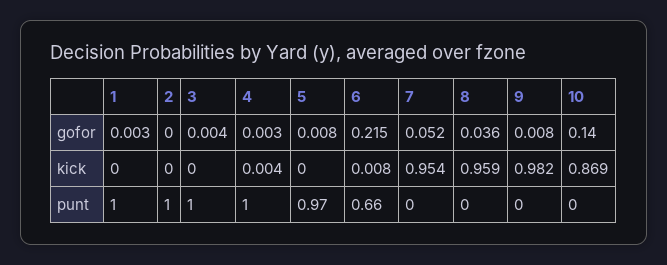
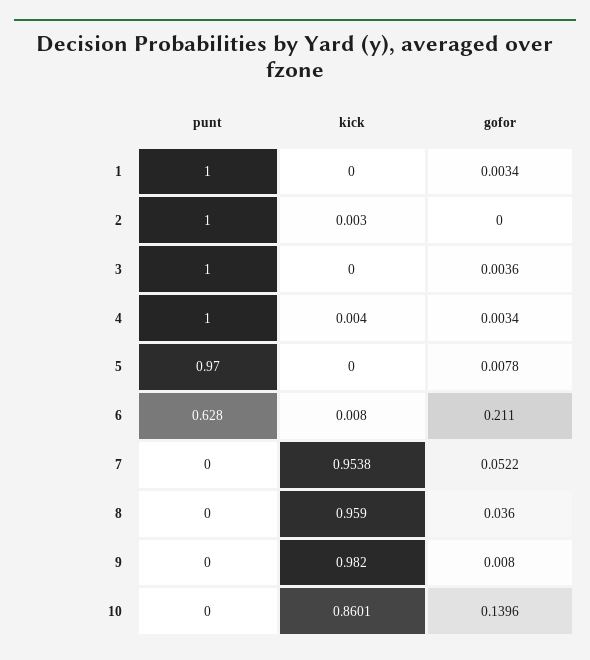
  {
    "1": {
      "gofor": 0.0034,
      "kick": 0,
      "punt": 1
    },
    "2": {
      "gofor": 0,
-     "kick": 0,
+     "kick": 0.003,
      "punt": 1
    },
    "3": {
      "gofor": 0.0036,
      "kick": 0,
      "punt": 1
    },
    "4": {
      "gofor": 0.0034,
      "kick": 0.004,
      "punt": 1
    },
    "5": {
      "gofor": 0.0078,
      "kick": 0,
      "punt": 0.97
    },
    "6": {
-     "gofor": 0.215,
+     "gofor": 0.211,
      "kick": 0.008,
-     "punt": 0.66
+     "punt": 0.628
    },
    "7": {
      "gofor": 0.0522,
      "kick": 0.9538,
      "punt": 0
    },
    "8": {
      "gofor": 0.036,
      "kick": 0.959,
      "punt": 0
    },
    "9": {
      "gofor": 0.008,
      "kick": 0.982,
      "punt": 0
    },
    "10": {
      "gofor": 0.1396,
-     "kick": 0.869,
+     "kick": 0.8601,
      "punt": 0
    }
  }

